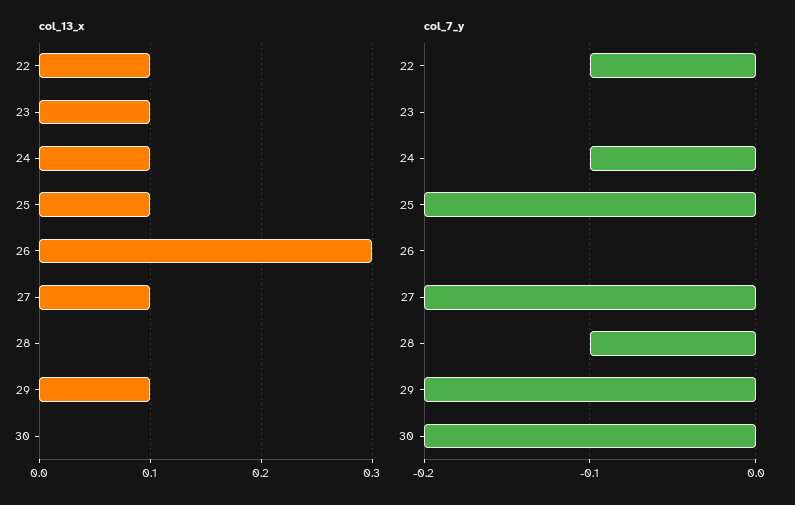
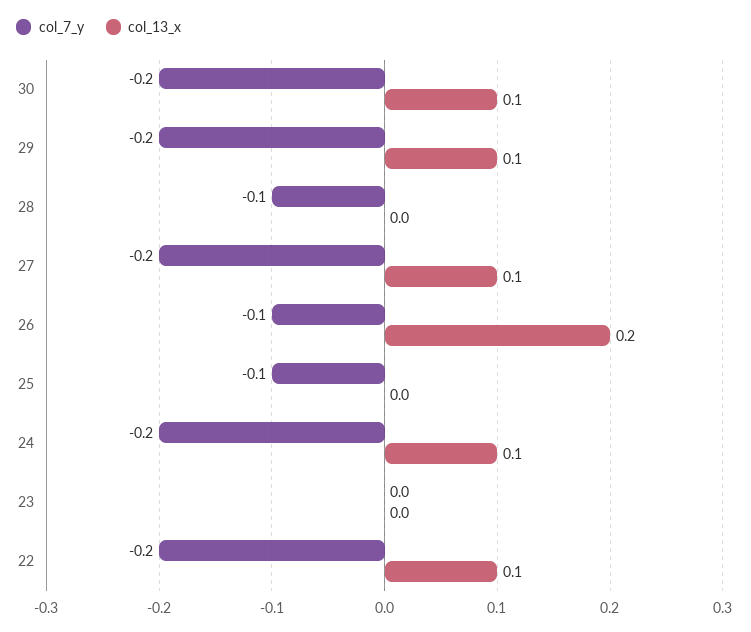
  {
    "col_13_x": {
      "22": 0.1,
-     "23": 0.1,
+     "23": 0,
      "24": 0.1,
-     "25": 0.1,
+     "25": 0,
-     "26": 0.3,
+     "26": 0.2,
      "27": 0.1,
      "28": 0,
      "29": 0.1,
-     "30": 0
+     "30": 0.1
    },
    "col_7_y": {
-     "22": -0.1,
+     "22": -0.2,
      "23": 0,
-     "24": -0.1,
+     "24": -0.2,
-     "25": -0.2,
+     "25": -0.1,
-     "26": 0,
+     "26": -0.1,
      "27": -0.2,
      "28": -0.1,
      "29": -0.2,
      "30": -0.2
    }
  }

